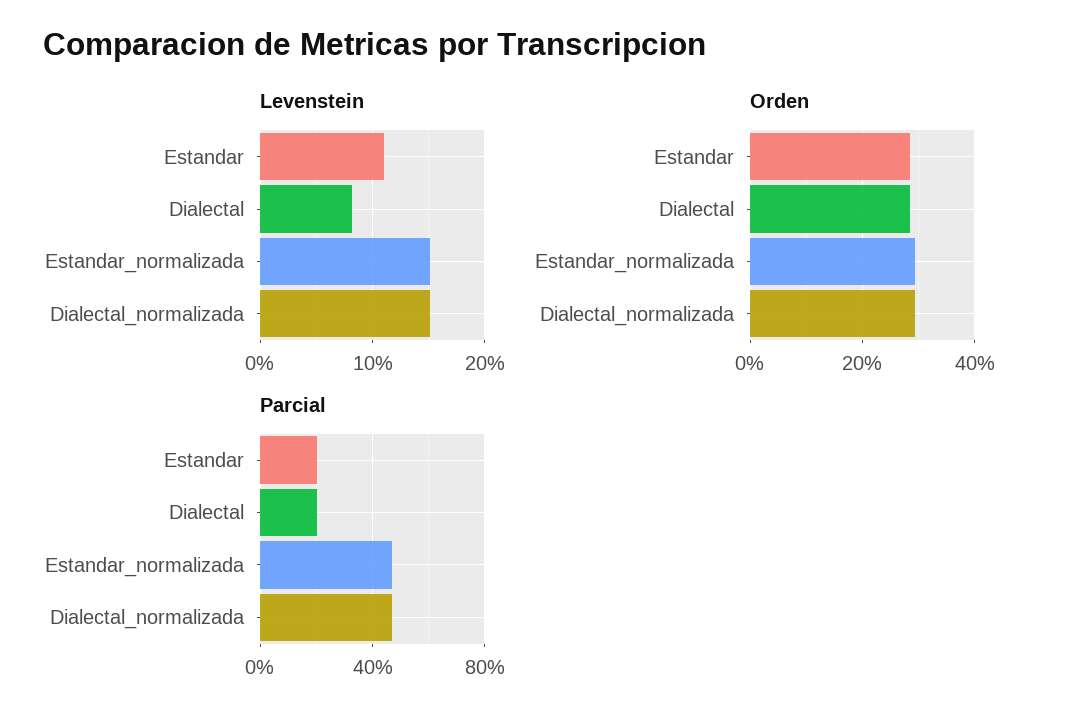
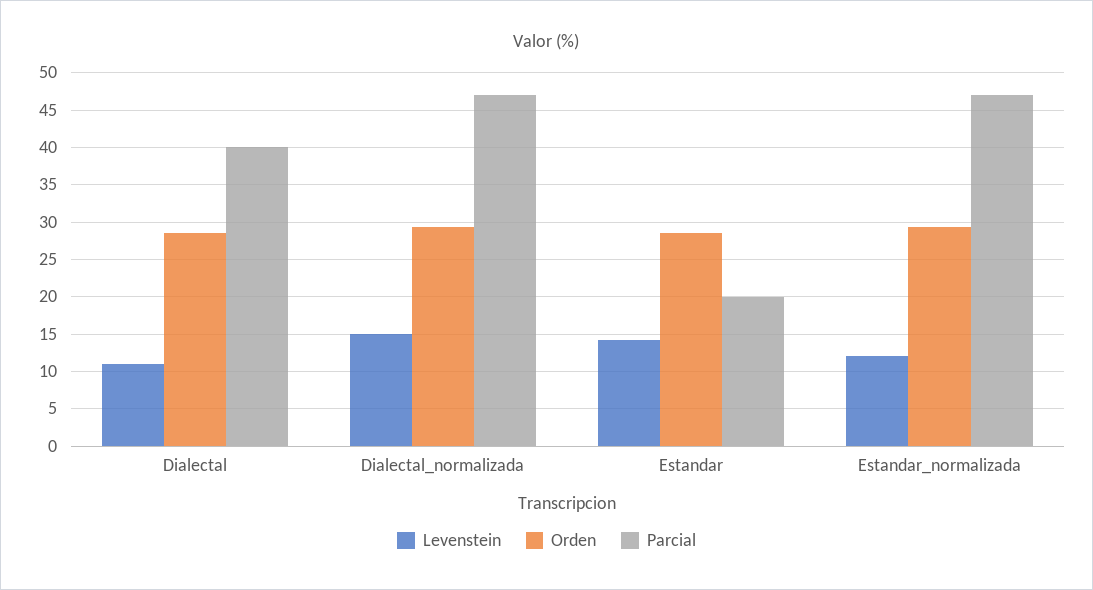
  {
    "Levenstein": {
-     "Estandar": 11,
+     "Estandar": 14,
-     "Dialectal": 8,
+     "Dialectal": 11,
-     "Estandar_normalizada": 15,
+     "Estandar_normalizada": 12,
      "Dialectal_normalizada": 15
    },
    "Orden": {
      "Estandar": 29,
      "Dialectal": 29,
      "Estandar_normalizada": 29,
      "Dialectal_normalizada": 29
    },
    "Parcial": {
      "Estandar": 20,
-     "Dialectal": 20,
+     "Dialectal": 40,
      "Estandar_normalizada": 47,
      "Dialectal_normalizada": 47
    }
  }

